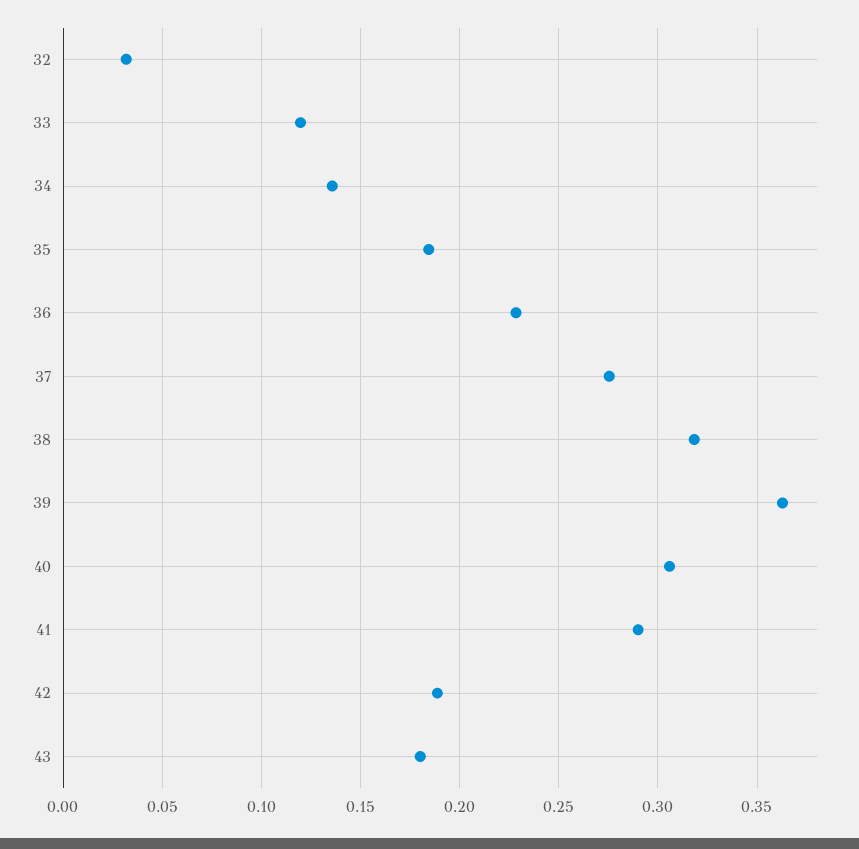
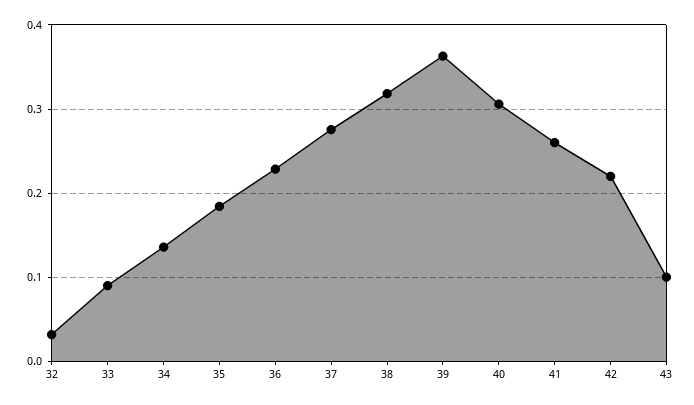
  {
    "32": 0.03,
-   "33": 0.12,
+   "33": 0.09,
    "34": 0.135,
    "35": 0.185,
    "36": 0.23,
    "37": 0.275,
    "38": 0.32,
    "39": 0.365,
    "40": 0.305,
-   "41": 0.29,
+   "41": 0.26,
-   "42": 0.19,
+   "42": 0.22,
-   "43": 0.18
+   "43": 0.1
  }

